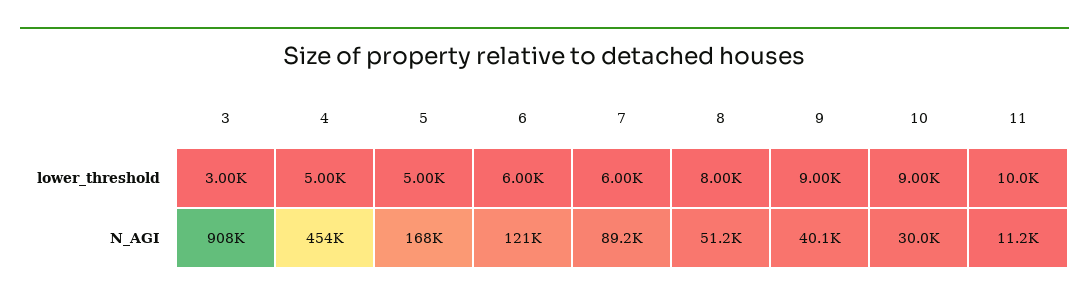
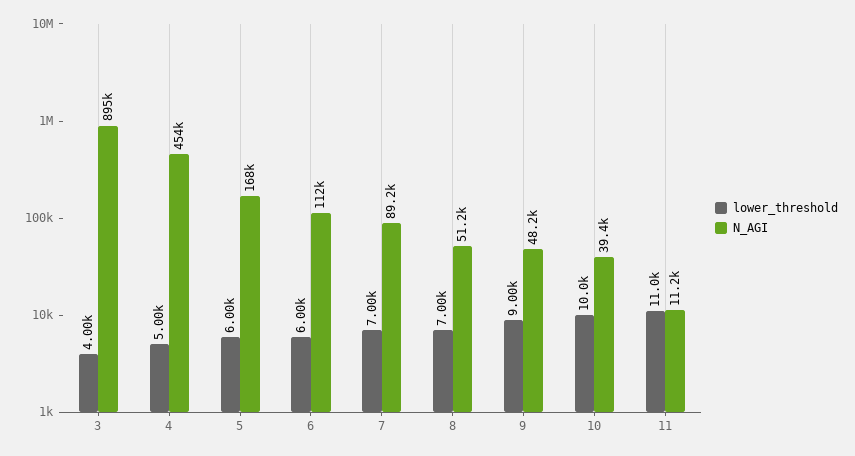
  {
    "lower_threshold": {
-     "3": 3000,
+     "3": 4000,
      "4": 5000,
-     "5": 5000,
+     "5": 6000,
      "6": 6000,
-     "7": 6000,
+     "7": 7000,
-     "8": 8000,
+     "8": 7000,
      "9": 9000,
-     "10": 9000,
+     "10": 10000,
-     "11": 10000
+     "11": 11000
    },
    "N_AGI": {
-     "3": 908000,
+     "3": 895000,
      "4": 454000,
      "5": 168000,
-     "6": 121000,
+     "6": 112000,
      "7": 89200,
      "8": 51200,
-     "9": 40100,
+     "9": 48200,
-     "10": 30000,
+     "10": 39400,
      "11": 11200
    }
  }

